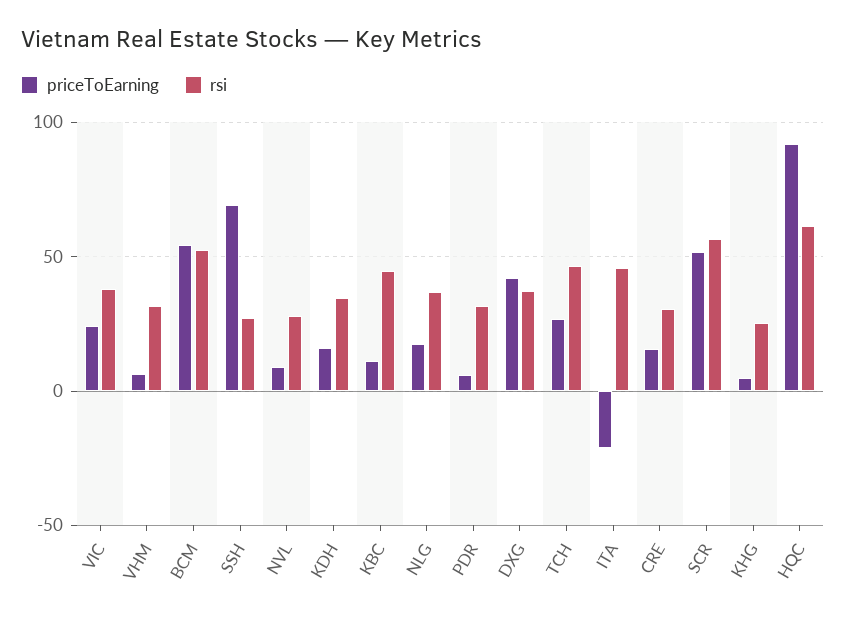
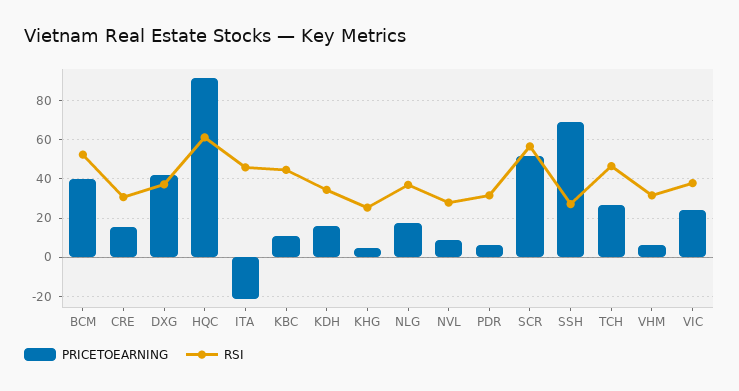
  {
    "priceToEarning": {
      "VIC": 25,
      "VHM": 5,
-     "BCM": 55,
+     "BCM": 40,
      "SSH": 70,
      "NVL": 10,
      "KDH": 15,
      "KBC": 10,
      "NLG": 15,
      "PDR": 5,
      "DXG": 40,
      "TCH": 25,
      "ITA": -20,
      "CRE": 15,
      "SCR": 50,
      "KHG": 5,
      "HQC": 90
    },
    "rsi": {
      "VIC": 40,
      "VHM": 30,
      "BCM": 55,
      "SSH": 25,
      "NVL": 30,
      "KDH": 35,
      "KBC": 45,
      "NLG": 35,
      "PDR": 30,
      "DXG": 35,
      "TCH": 45,
      "ITA": 45,
      "CRE": 30,
      "SCR": 55,
      "KHG": 25,
      "HQC": 60
    }
  }

